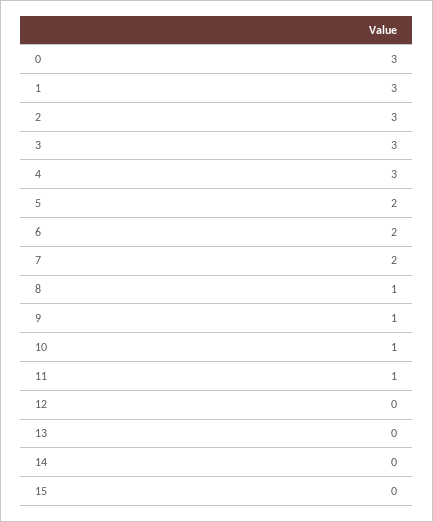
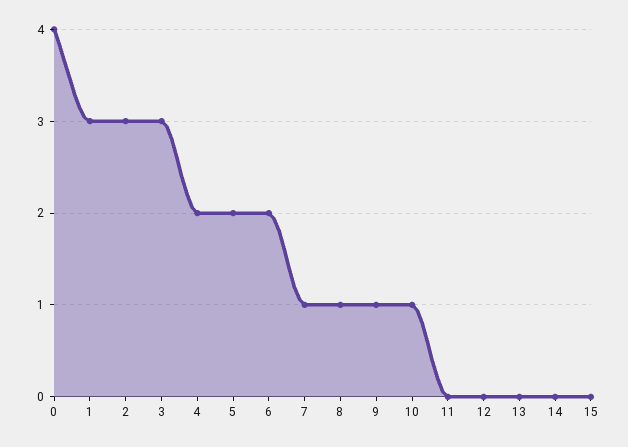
  {
-   "0": 3,
+   "0": 4,
    "1": 3,
    "2": 3,
    "3": 3,
-   "4": 3,
+   "4": 2,
    "5": 2,
    "6": 2,
-   "7": 2,
+   "7": 1,
    "8": 1,
    "9": 1,
    "10": 1,
-   "11": 1,
+   "11": 0,
    "12": 0,
    "13": 0,
    "14": 0,
    "15": 0
  }

